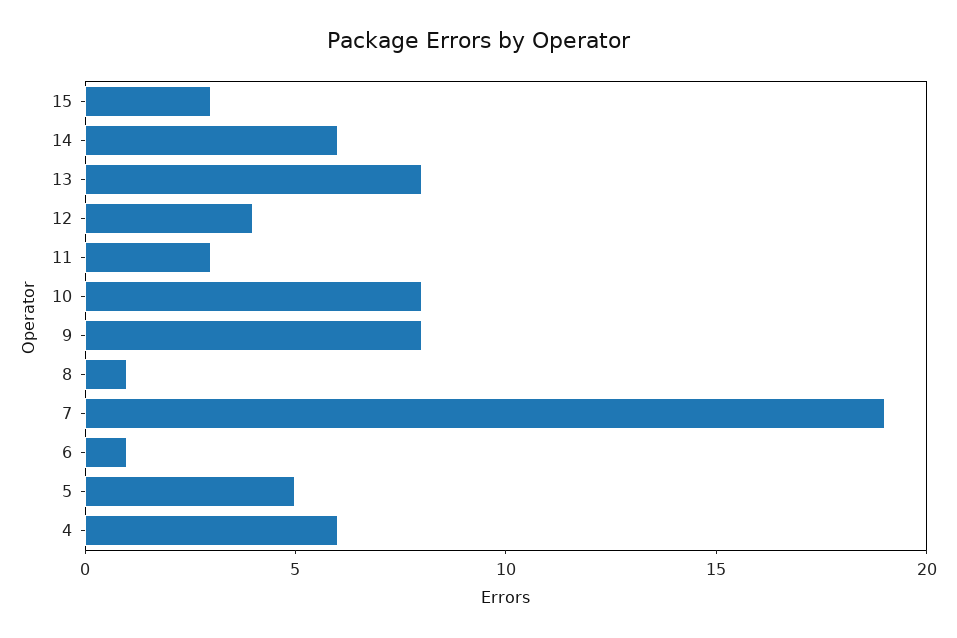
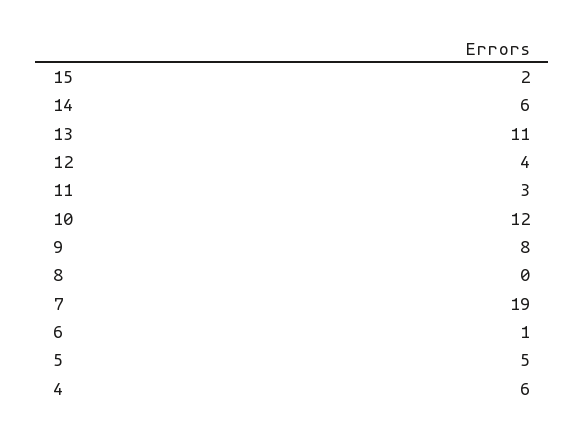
  {
-   "15": 3,
+   "15": 2,
    "14": 6,
-   "13": 8,
+   "13": 11,
    "12": 4,
    "11": 3,
-   "10": 8,
+   "10": 12,
    "9": 8,
-   "8": 1,
+   "8": 0,
    "7": 19,
    "6": 1,
    "5": 5,
    "4": 6
  }

